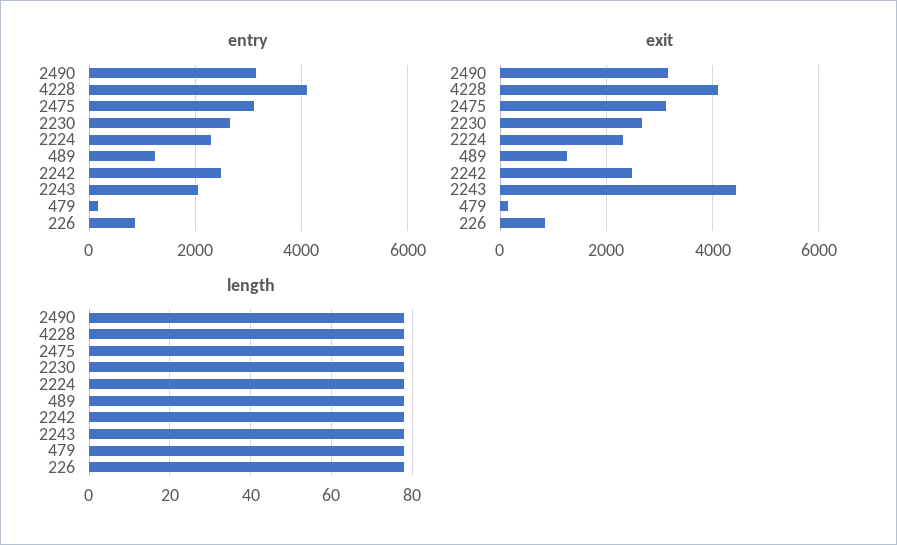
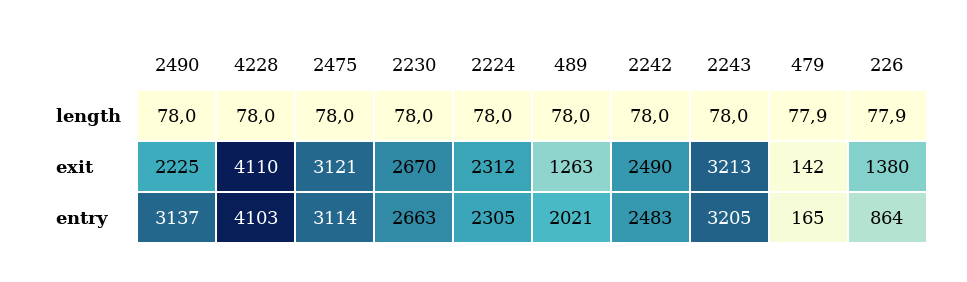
  {
    "entry": {
      "2490": 3137,
      "4228": 4103,
      "2475": 3114,
      "2230": 2663,
      "2224": 2305,
-     "489": 1200,
+     "489": 2021,
      "2242": 2483,
-     "2243": 2000,
+     "2243": 3205,
      "479": 165,
      "226": 864
    },
    "exit": {
-     "2490": 3200,
+     "2490": 2225,
      "4228": 4110,
      "2475": 3121,
      "2230": 2670,
      "2224": 2312,
      "489": 1263,
      "2242": 2490,
-     "2243": 4400,
+     "2243": 3213,
      "479": 142,
-     "226": 800
+     "226": 1380
    },
    "length": {
      "2490": 78,
      "4228": 78,
      "2475": 78,
      "2230": 78,
      "2224": 78,
      "489": 78,
      "2242": 78,
      "2243": 78,
      "479": 77.9,
      "226": 77.9
    }
  }

